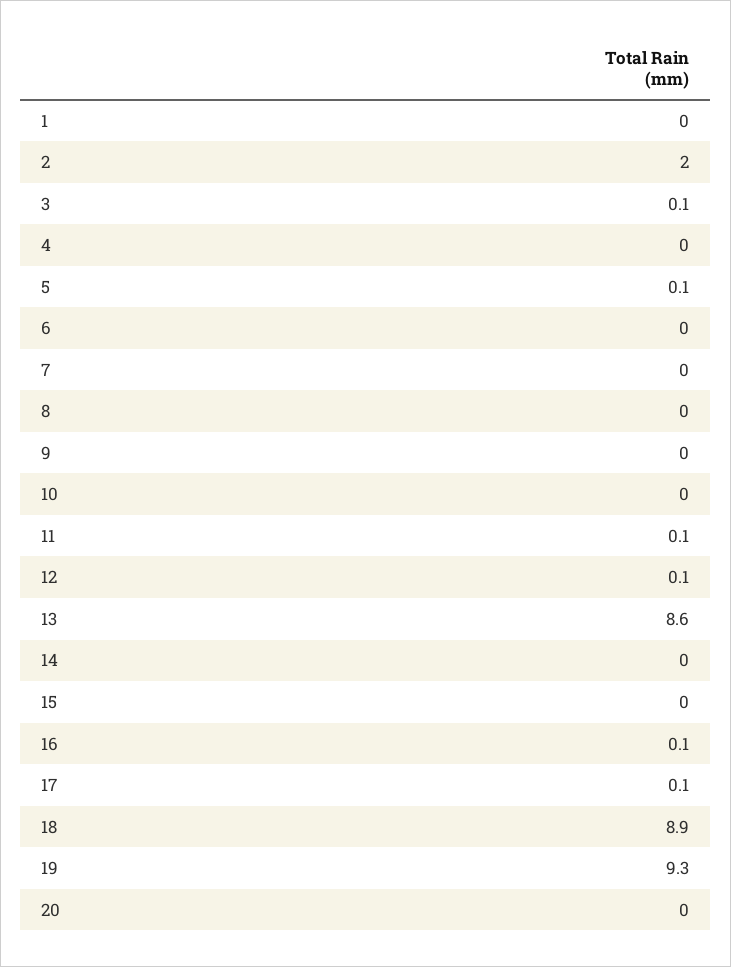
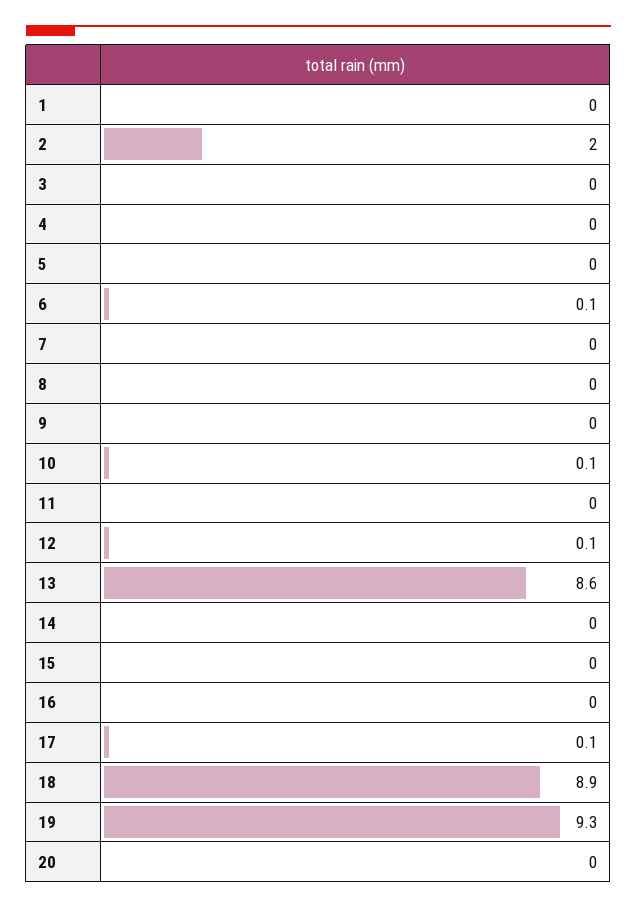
  {
    "1": 0,
    "2": 2,
-   "3": 0.1,
+   "3": 0,
    "4": 0,
-   "5": 0.1,
+   "5": 0,
-   "6": 0,
+   "6": 0.1,
    "7": 0,
    "8": 0,
    "9": 0,
-   "10": 0,
+   "10": 0.1,
-   "11": 0.1,
+   "11": 0,
    "12": 0.1,
    "13": 8.6,
    "14": 0,
    "15": 0,
-   "16": 0.1,
+   "16": 0,
    "17": 0.1,
    "18": 8.9,
    "19": 9.3,
    "20": 0
  }

